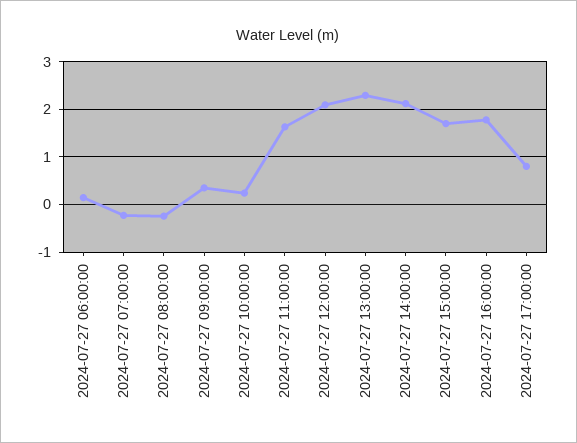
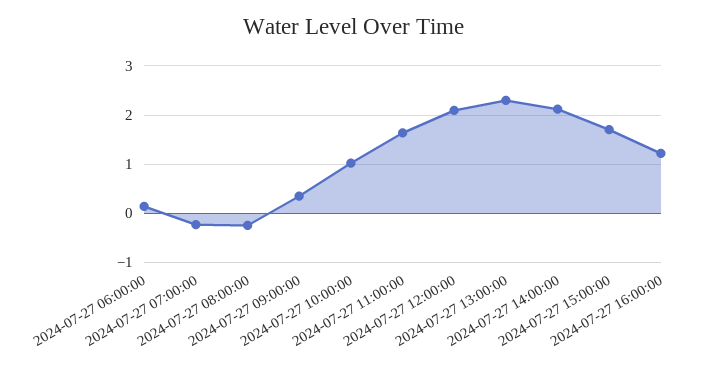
  {
    "2024-07-27 06:00:00": 0.2,
    "2024-07-27 07:00:00": -0.2,
    "2024-07-27 08:00:00": -0.2,
    "2024-07-27 09:00:00": 0.4,
-   "2024-07-27 10:00:00": 0.2,
+   "2024-07-27 10:00:00": 1,
    "2024-07-27 11:00:00": 1.6,
    "2024-07-27 12:00:00": 2,
    "2024-07-27 13:00:00": 2.2,
    "2024-07-27 14:00:00": 2.2,
    "2024-07-27 15:00:00": 1.8,
-   "2024-07-27 16:00:00": 1.8,
+   "2024-07-27 16:00:00": 1.2
-   "2024-07-27 17:00:00": 0.8
  }

